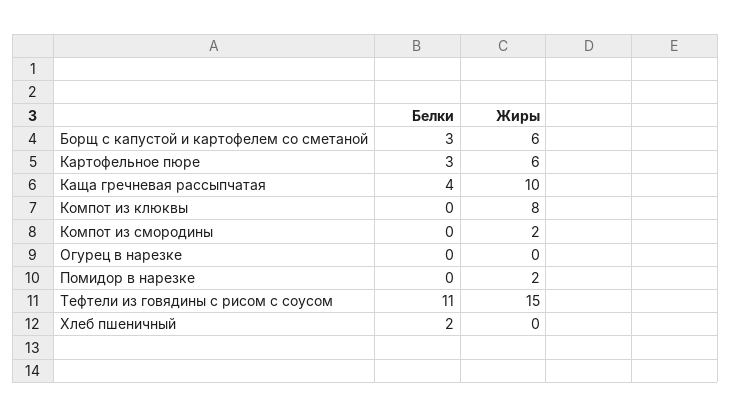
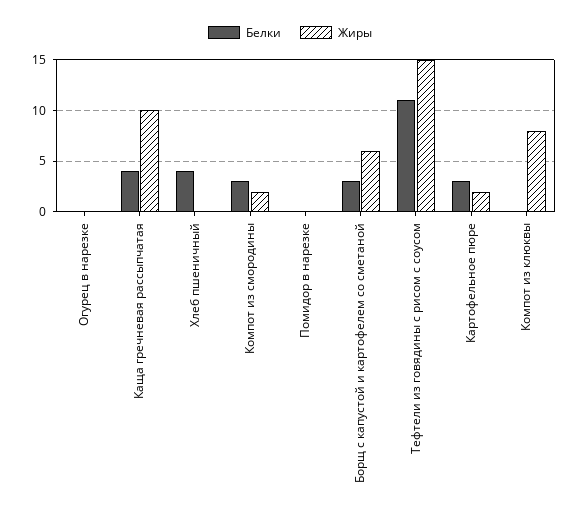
  {
    "Белки": {
      "Борщ с капустой и картофелем со сметаной": 3,
      "Картофельное пюре": 3,
      "Каща гречневая рассыпчатая": 4,
      "Компот из клюквы": 0,
-     "Компот из смородины": 0,
+     "Компот из смородины": 3,
      "Огурец в нарезке": 0,
      "Помидор в нарезке": 0,
      "Тефтели из говядины с рисом с соусом": 11,
-     "Хлеб пшеничный": 2
+     "Хлеб пшеничный": 4
    },
    "Жиры": {
      "Борщ с капустой и картофелем со сметаной": 6,
-     "Картофельное пюре": 6,
+     "Картофельное пюре": 2,
      "Каща гречневая рассыпчатая": 10,
      "Компот из клюквы": 8,
      "Компот из смородины": 2,
      "Огурец в нарезке": 0,
-     "Помидор в нарезке": 2,
+     "Помидор в нарезке": 0,
      "Тефтели из говядины с рисом с соусом": 15,
      "Хлеб пшеничный": 0
    }
  }

